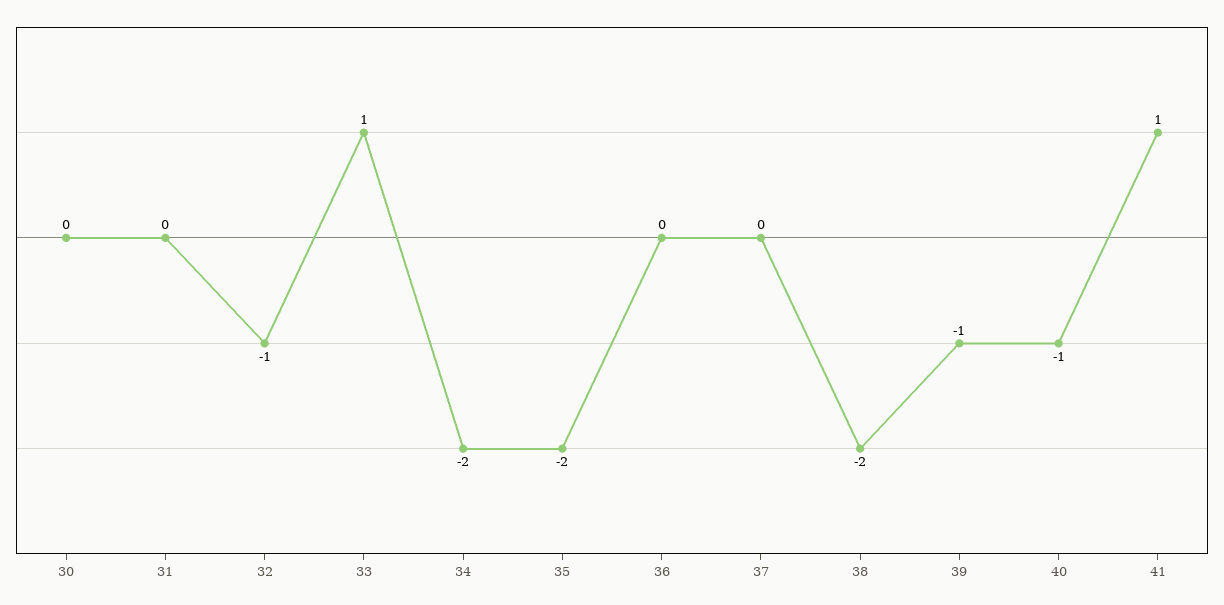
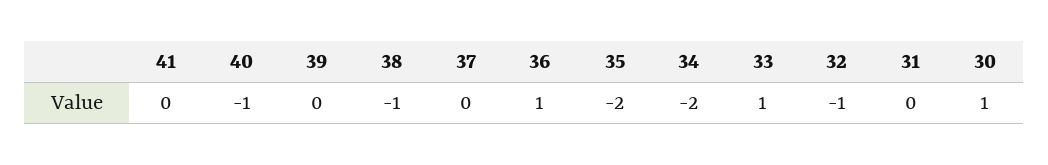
  {
-   "30": 0,
+   "30": 1,
    "31": 0,
    "32": -1,
    "33": 1,
    "34": -2,
    "35": -2,
-   "36": 0,
+   "36": 1,
    "37": 0,
-   "38": -2,
+   "38": -1,
-   "39": -1,
+   "39": 0,
    "40": -1,
-   "41": 1
+   "41": 0
  }

